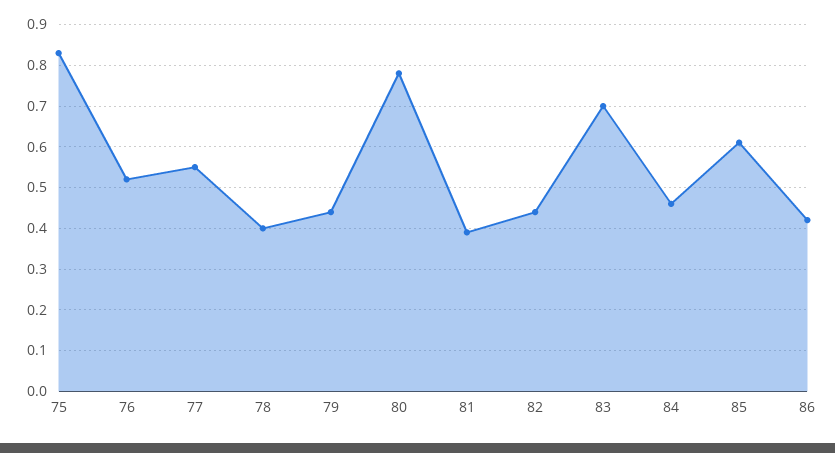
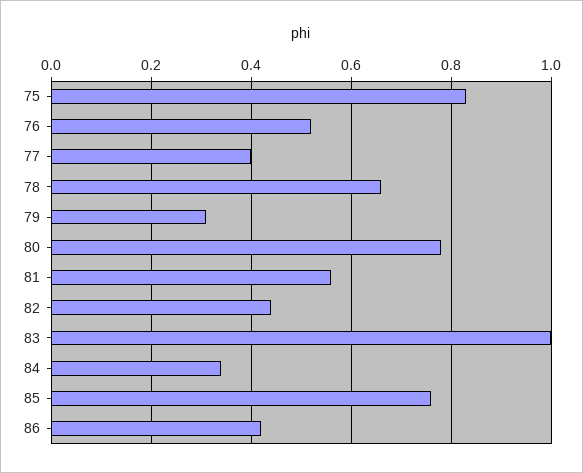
  {
    "75": 0.85,
    "76": 0.5,
-   "77": 0.55,
+   "77": 0.4,
-   "78": 0.4,
+   "78": 0.65,
-   "79": 0.45,
+   "79": 0.3,
    "80": 0.8,
-   "81": 0.4,
+   "81": 0.55,
    "82": 0.45,
-   "83": 0.7,
+   "83": 1,
-   "84": 0.45,
+   "84": 0.35,
-   "85": 0.6,
+   "85": 0.75,
    "86": 0.4
  }

